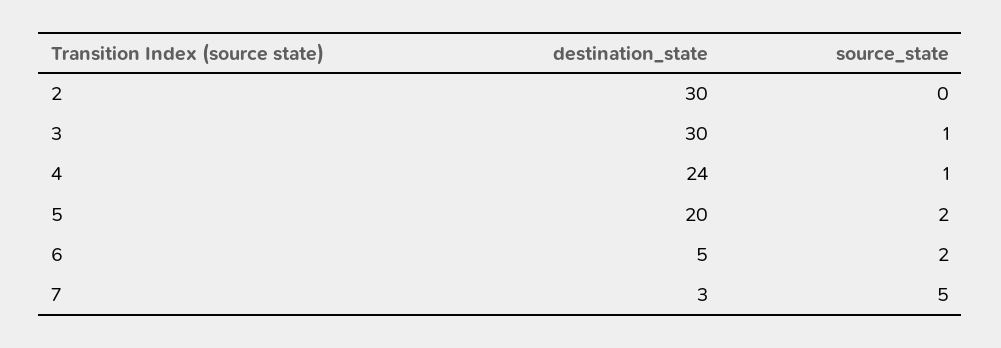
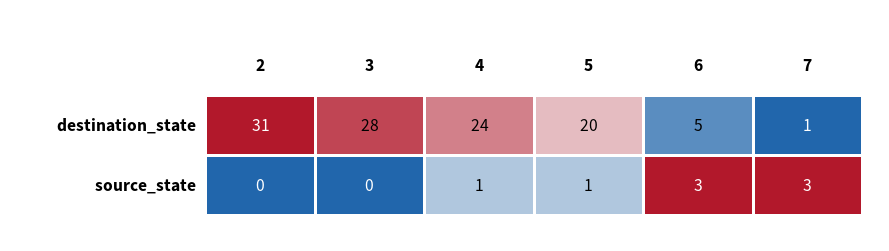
  {
    "destination_state": {
-     "2": 30,
+     "2": 31,
-     "3": 30,
+     "3": 28,
      "4": 24,
      "5": 20,
      "6": 5,
-     "7": 3
+     "7": 1
    },
    "source_state": {
      "2": 0,
-     "3": 1,
+     "3": 0,
      "4": 1,
-     "5": 2,
+     "5": 1,
-     "6": 2,
+     "6": 3,
-     "7": 5
+     "7": 3
    }
  }

